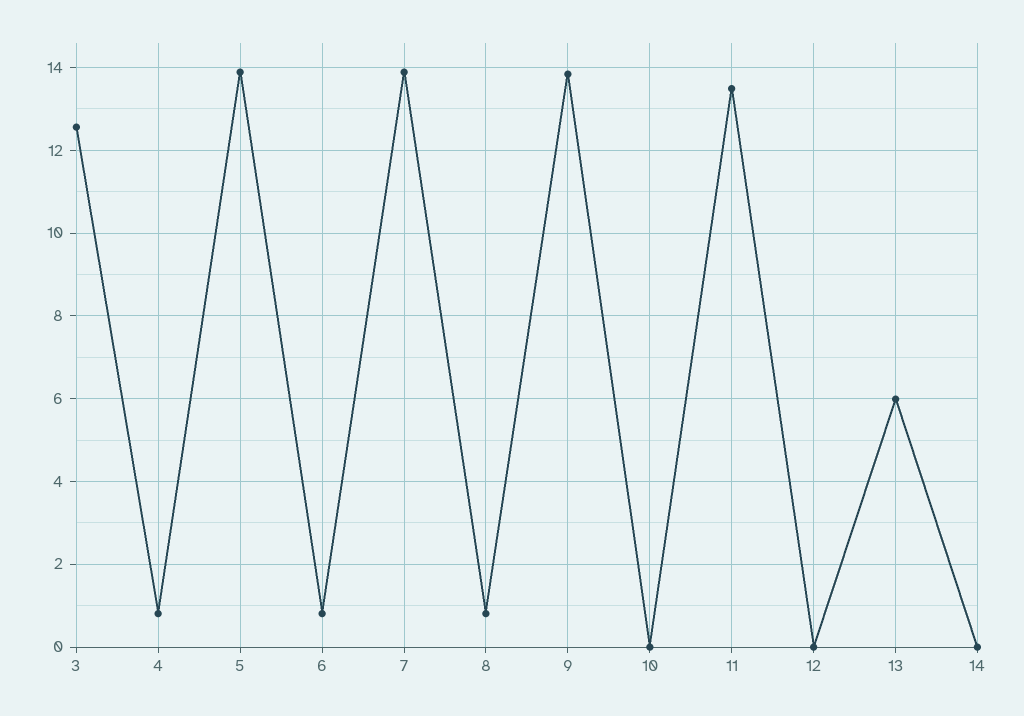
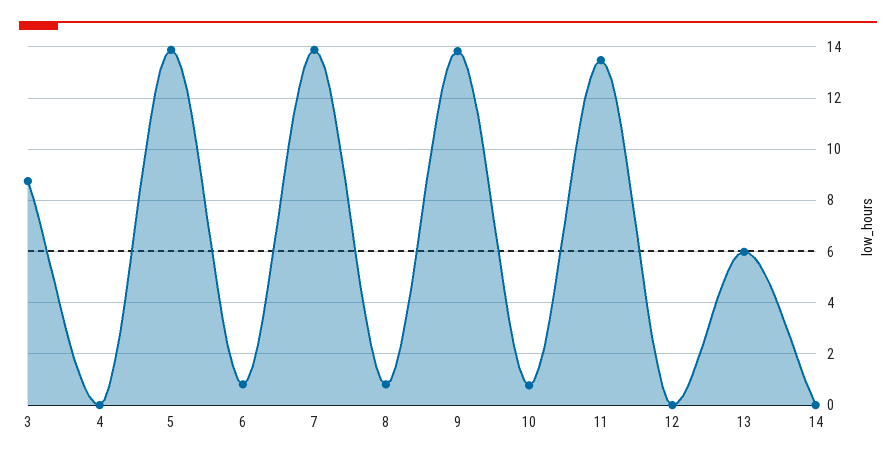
  {
-   "3": 12.6,
+   "3": 8.75,
-   "4": 0.8,
+   "4": 0,
    "5": 13.8,
    "6": 0.8,
    "7": 13.8,
    "8": 0.8,
    "9": 13.8,
-   "10": 0,
+   "10": 0.75,
    "11": 13.4,
    "12": 0,
    "13": 6,
    "14": 0
  }

